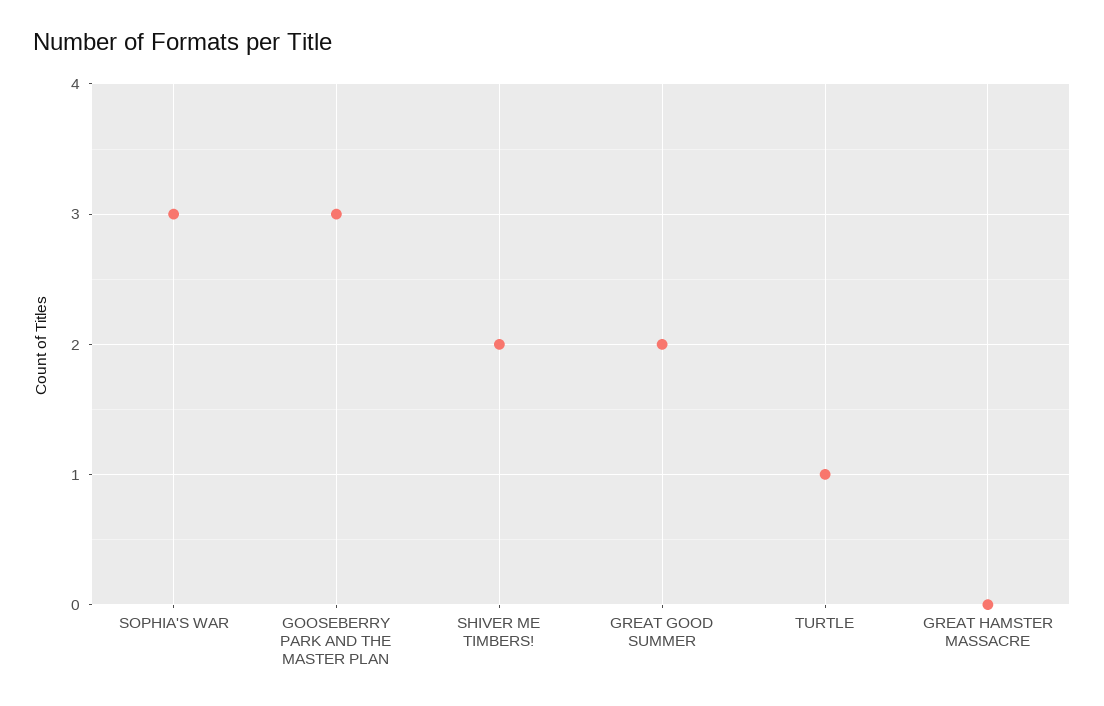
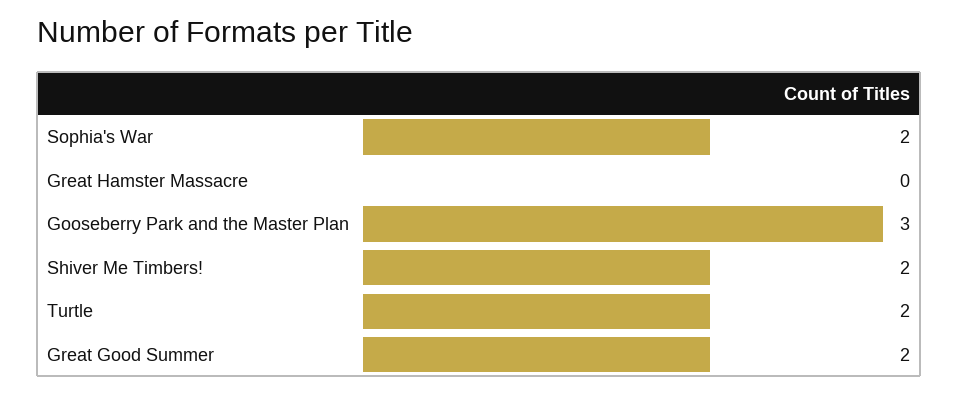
  {
-   "SOPHIA'S WAR": 3,
+   "SOPHIA'S WAR": 2,
    "GOOSEBERRY PARK AND THE MASTER PLAN": 3,
    "SHIVER ME TIMBERS!": 2,
    "GREAT GOOD SUMMER": 2,
-   "TURTLE": 1,
+   "TURTLE": 2,
    "GREAT HAMSTER MASSACRE": 0
  }

